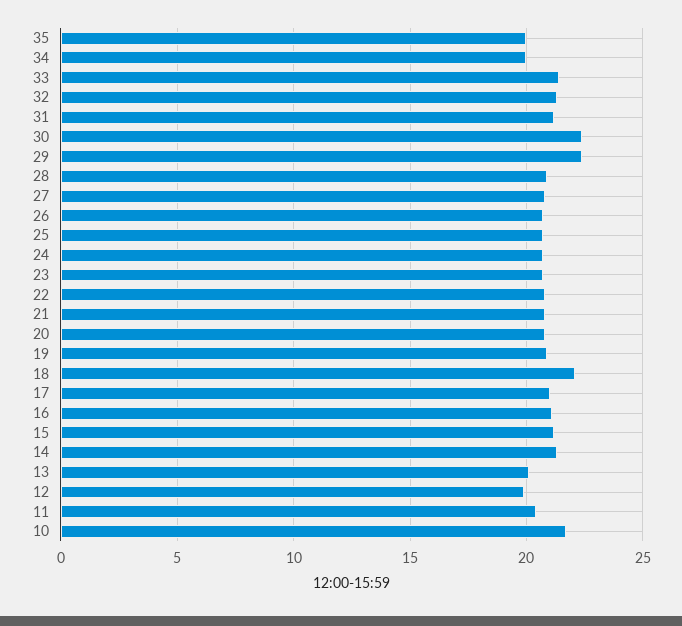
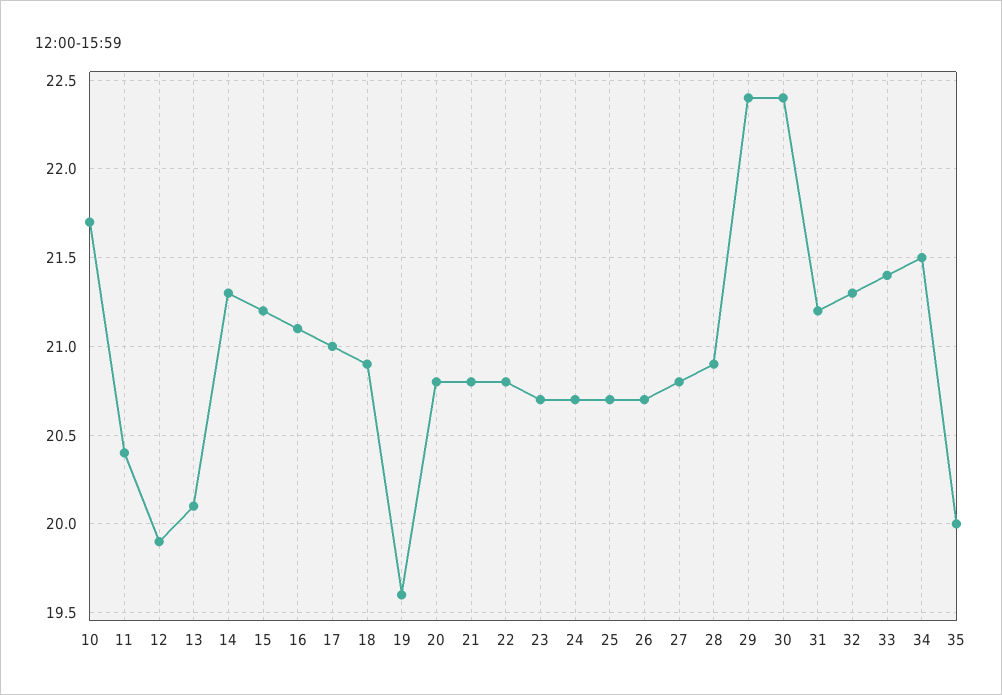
  {
    "35": 20,
-   "34": 20,
+   "34": 21.5,
    "33": 21.4,
    "32": 21.3,
    "31": 21.2,
    "30": 22.4,
    "29": 22.4,
    "28": 20.9,
    "27": 20.8,
    "26": 20.7,
    "25": 20.7,
    "24": 20.7,
    "23": 20.7,
    "22": 20.8,
    "21": 20.8,
    "20": 20.8,
-   "19": 21,
+   "19": 19.6,
-   "18": 22,
+   "18": 20.9,
    "17": 21,
    "16": 21.1,
    "15": 21.2,
    "14": 21.3,
    "13": 20.1,
    "12": 19.9,
    "11": 20.4,
    "10": 21.7
  }

